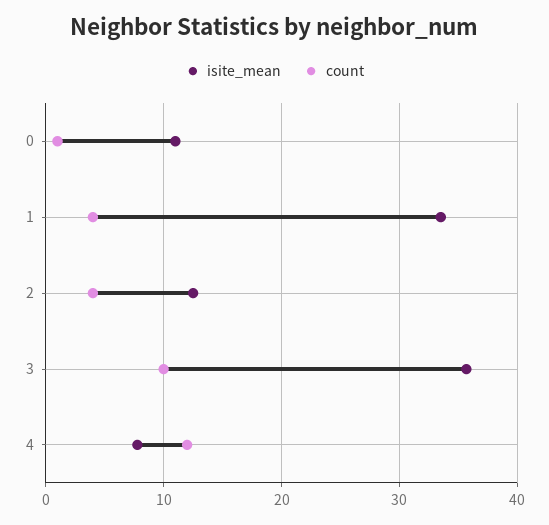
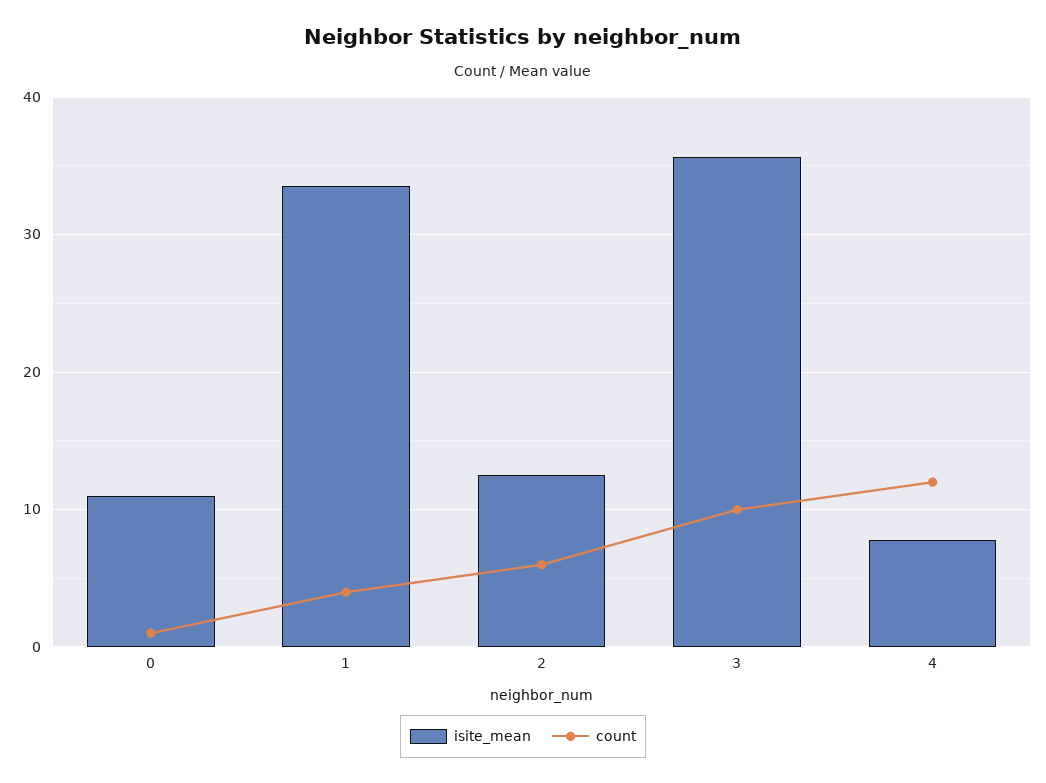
  {
    "isite_mean": {
      "0": 11,
      "1": 34,
      "2": 13,
      "3": 36,
      "4": 8
    },
    "count": {
      "0": 1,
      "1": 4,
-     "2": 4,
+     "2": 6,
      "3": 10,
      "4": 12
    }
  }

